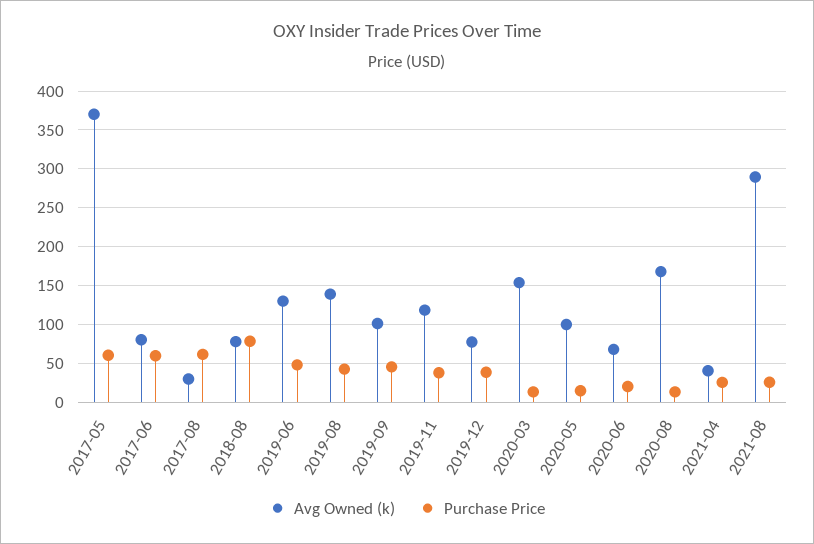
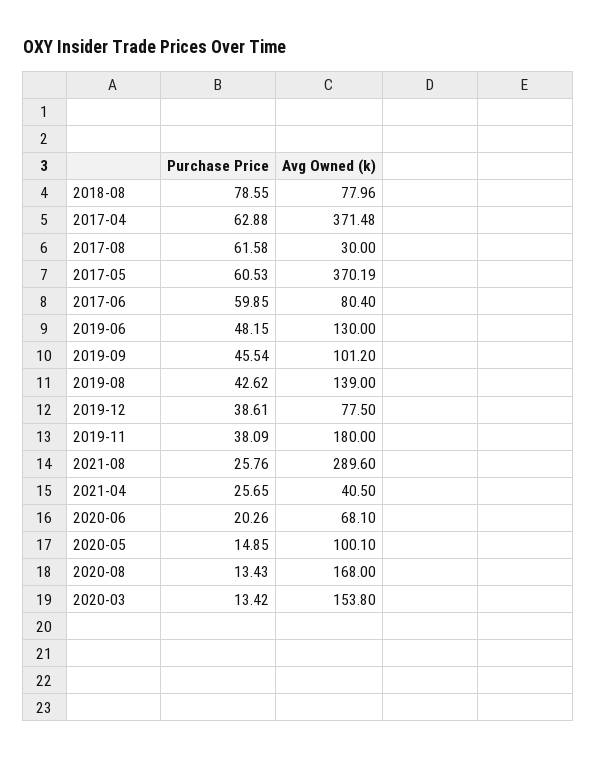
  {
    "Avg Owned (k)": {
      "2017-05": 370.19,
      "2017-06": 80.4,
      "2017-08": 30,
      "2018-08": 77.96,
      "2019-06": 130,
      "2019-08": 139,
      "2019-09": 101.2,
-     "2019-11": 120,
+     "2019-11": 180,
      "2019-12": 77.5,
      "2020-03": 153.8,
      "2020-05": 100.1,
      "2020-06": 68.1,
      "2020-08": 168,
      "2021-04": 40.5,
-     "2021-08": 289.6
+     "2021-08": 289.6,
+     "2017-04": 371.48
    },
    "Purchase Price": {
      "2017-05": 60.53,
      "2017-06": 59.85,
      "2017-08": 61.58,
      "2018-08": 78.55,
      "2019-06": 48.15,
      "2019-08": 42.62,
      "2019-09": 45.54,
      "2019-11": 38.09,
      "2019-12": 38.61,
      "2020-03": 13.42,
      "2020-05": 14.85,
      "2020-06": 20.26,
      "2020-08": 13.43,
      "2021-04": 25.65,
-     "2021-08": 25.76
+     "2021-08": 25.76,
+     "2017-04": 62.88
    }
  }

